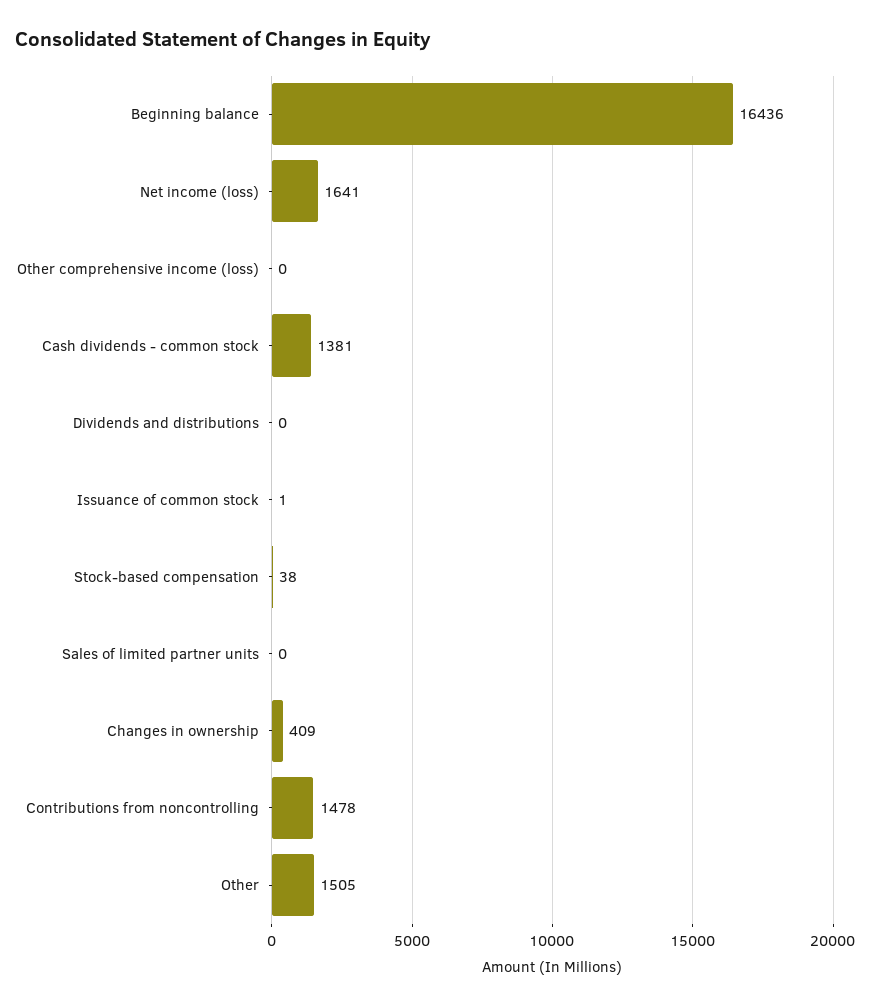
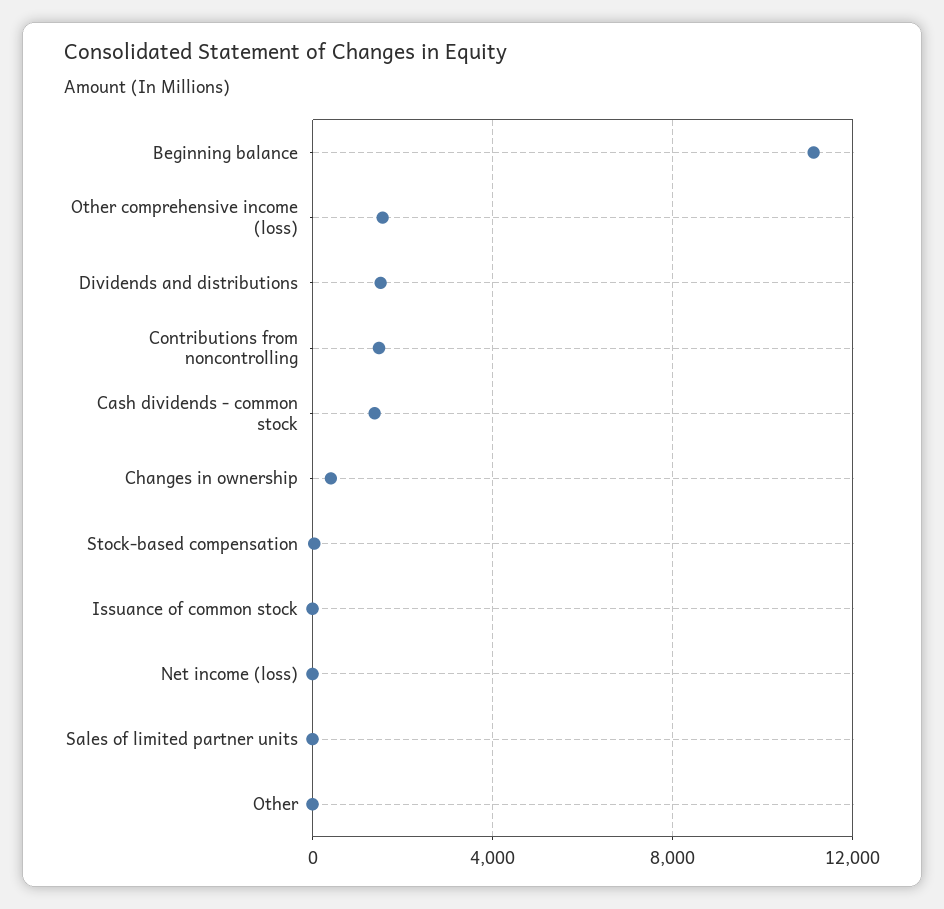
  {
-   "Beginning balance": 16436,
+   "Beginning balance": 11000,
-   "Net income (loss)": 1641,
+   "Net income (loss)": 0,
-   "Other comprehensive income (loss)": 0,
+   "Other comprehensive income (loss)": 1500,
    "Cash dividends - common stock": 1381,
-   "Dividends and distributions": 0,
+   "Dividends and distributions": 1500,
    "Issuance of common stock": 1,
    "Stock-based compensation": 38,
    "Sales of limited partner units": 0,
    "Changes in ownership": 409,
    "Contributions from noncontrolling": 1478,
-   "Other": 1505
+   "Other": 0
  }

